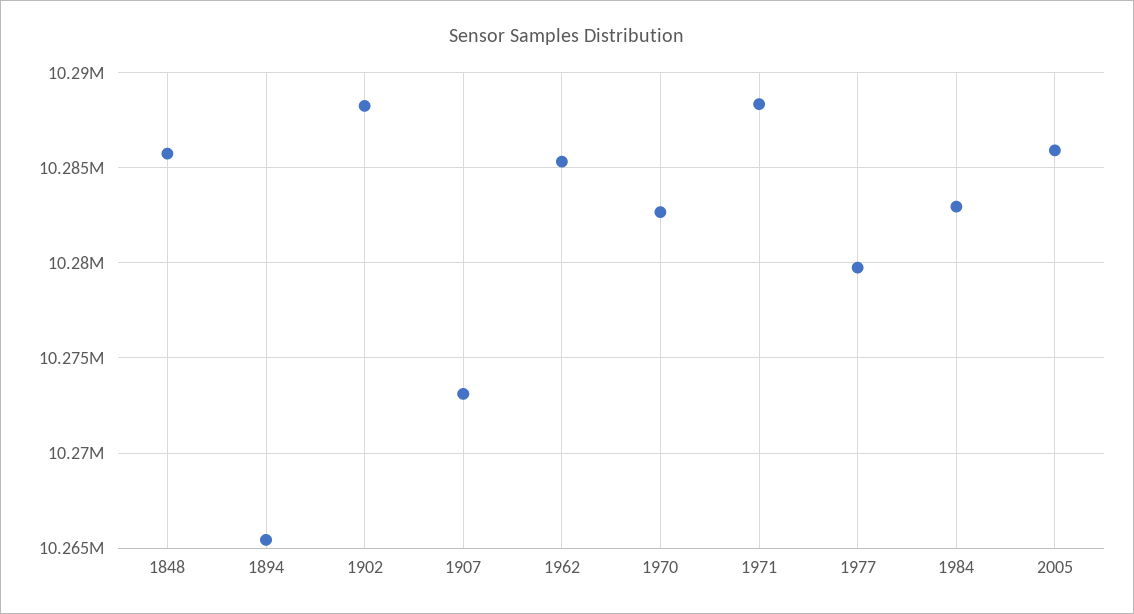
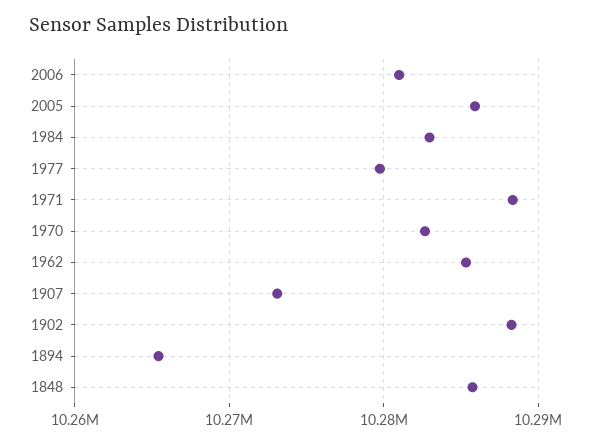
  {
    "1848": 10285500,
    "1894": 10265500,
    "1902": 10288500,
    "1907": 10273000,
    "1962": 10285500,
    "1970": 10282500,
    "1971": 10288500,
    "1977": 10280000,
    "1984": 10283000,
-   "2005": 10286000
+   "2005": 10286000,
+   "2006": 10281000
  }

